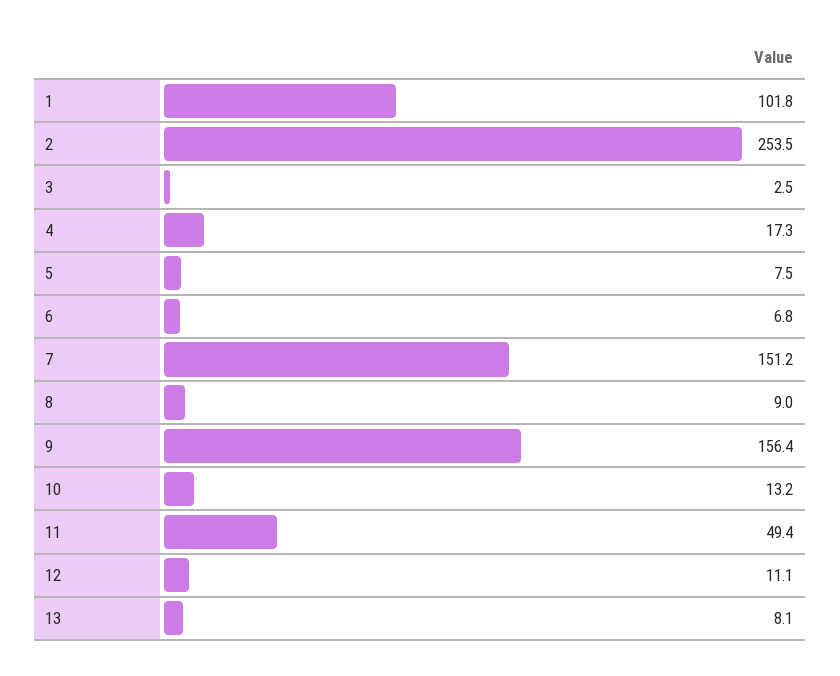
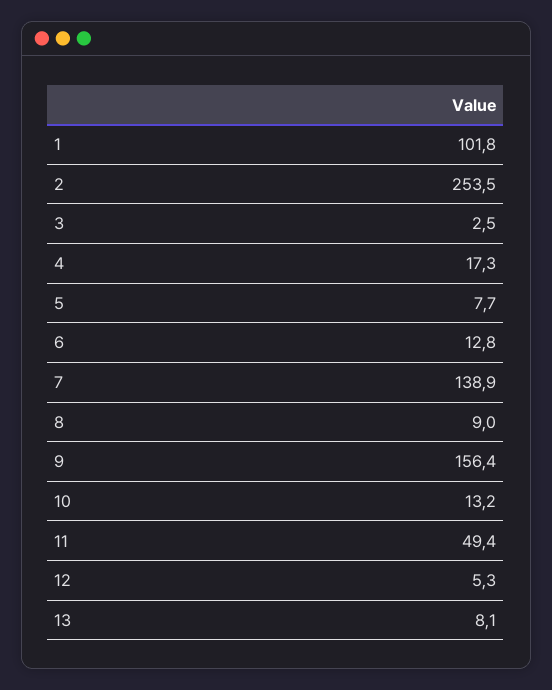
  {
    "1": 101.8,
    "2": 253.5,
    "3": 2.5,
    "4": 17.3,
-   "5": 7.5,
+   "5": 7.7,
-   "6": 6.8,
+   "6": 12.8,
-   "7": 151.2,
+   "7": 138.9,
    "8": 9,
    "9": 156.4,
    "10": 13.2,
    "11": 49.4,
-   "12": 11.1,
+   "12": 5.3,
    "13": 8.1
  }

